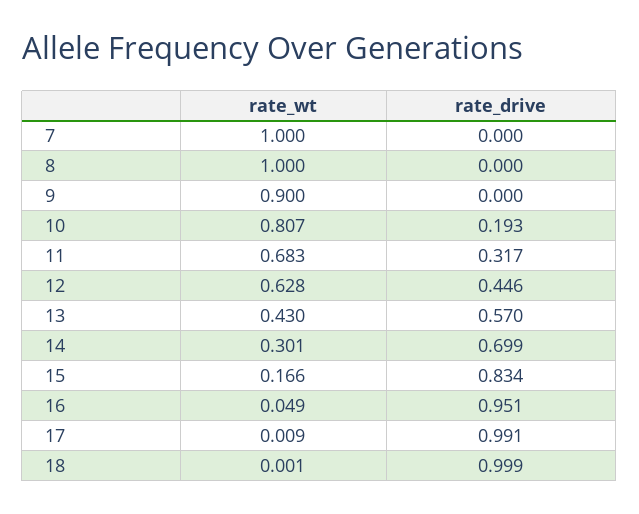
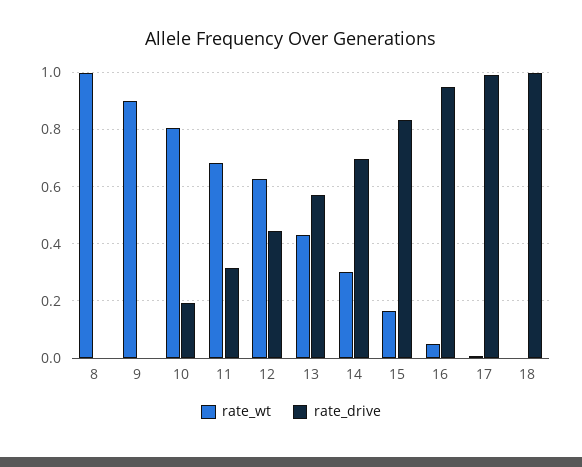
  {
    "rate_wt": {
-     "7": 1,
      "8": 1,
      "9": 0.9,
      "10": 0.807,
      "11": 0.683,
      "12": 0.628,
      "13": 0.43,
      "14": 0.301,
      "15": 0.166,
      "16": 0.049,
      "17": 0.009,
      "18": 0.001
    },
    "rate_drive": {
-     "7": 0,
      "8": 0,
      "9": 0,
      "10": 0.193,
      "11": 0.317,
      "12": 0.446,
      "13": 0.57,
      "14": 0.699,
      "15": 0.834,
      "16": 0.951,
      "17": 0.991,
      "18": 0.999
    }
  }

